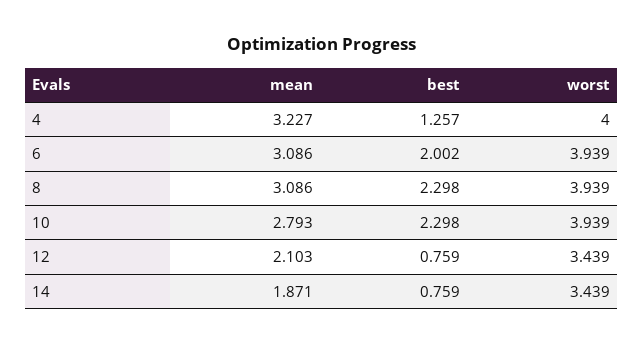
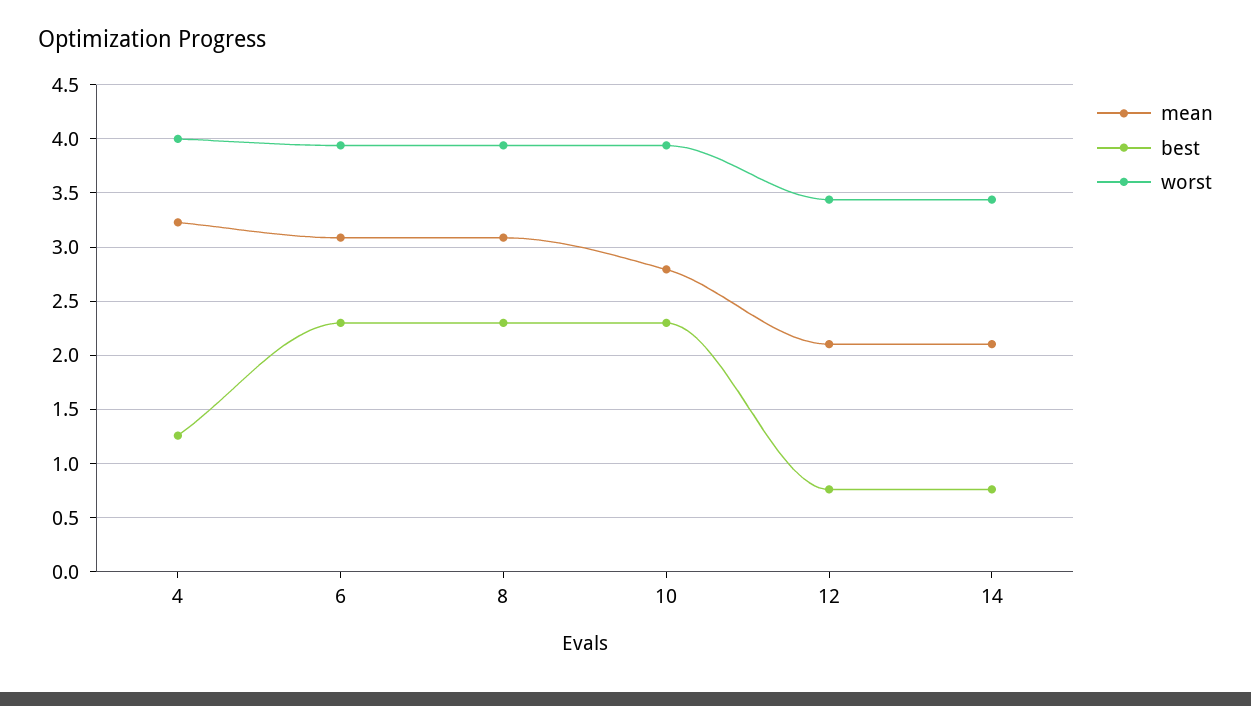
  {
    "mean": {
      "4": 3.227,
      "6": 3.086,
      "8": 3.086,
      "10": 2.793,
      "12": 2.103,
-     "14": 1.871
+     "14": 2.1
    },
    "best": {
      "4": 1.257,
-     "6": 2.002,
+     "6": 2.3,
      "8": 2.298,
      "10": 2.298,
      "12": 0.759,
      "14": 0.759
    },
    "worst": {
      "4": 4,
      "6": 3.939,
      "8": 3.939,
      "10": 3.939,
      "12": 3.439,
      "14": 3.439
    }
  }

